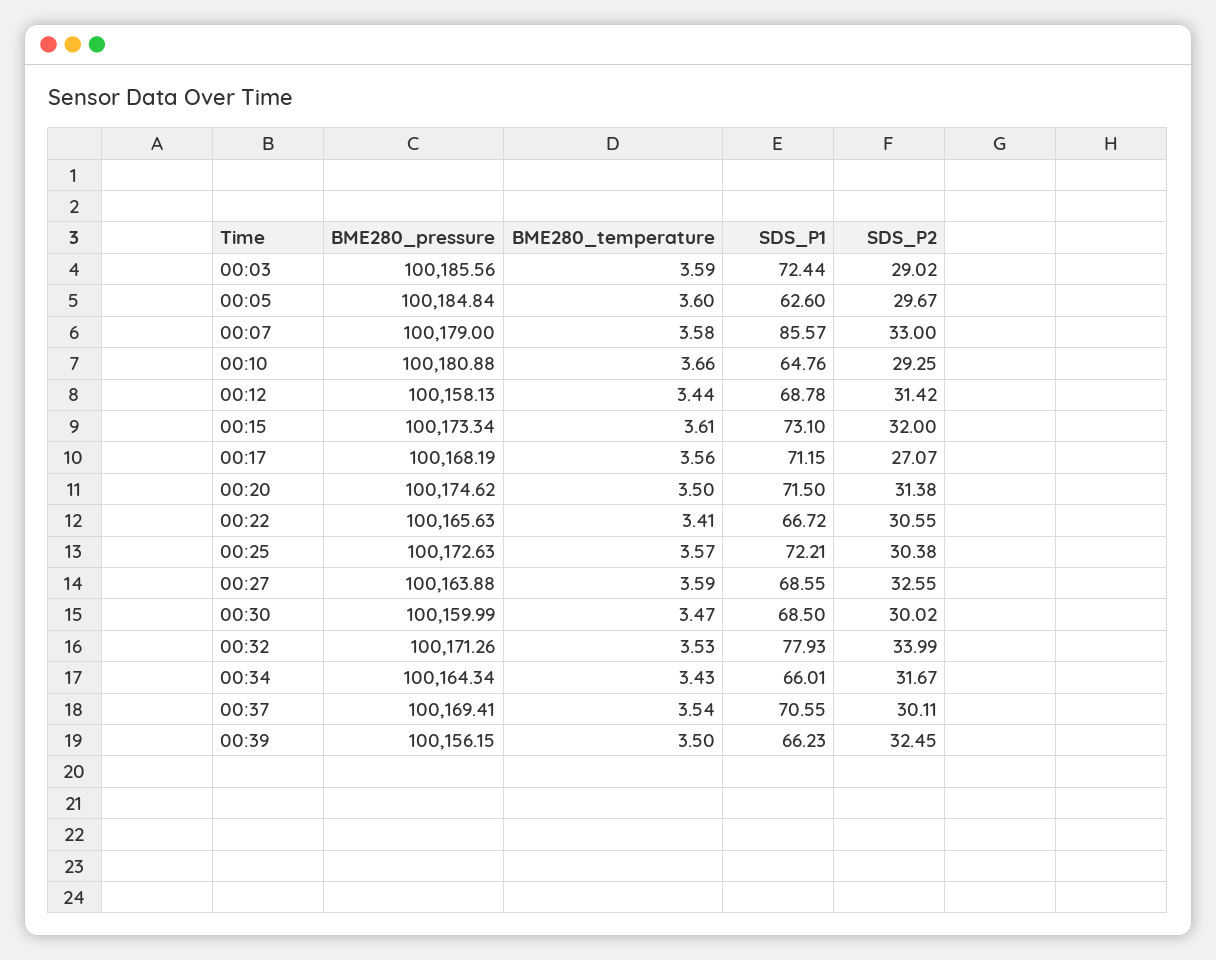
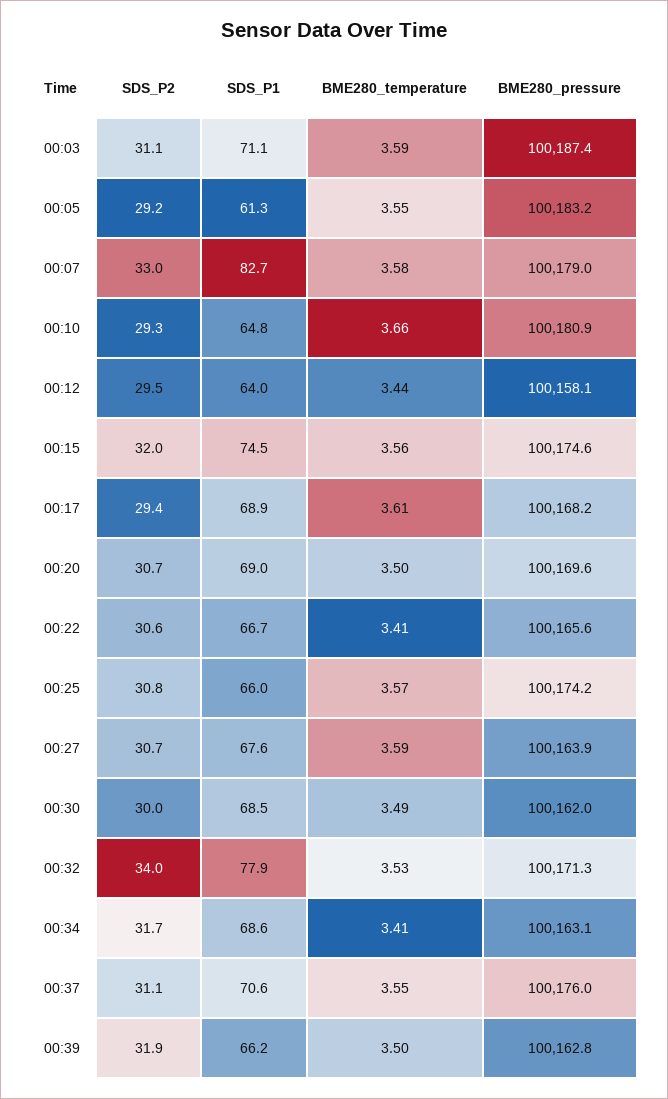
  {
    "BME280_pressure": {
-     "00:03": 100185.56,
+     "00:03": 100187.4,
-     "00:05": 100184.84,
+     "00:05": 100183.2,
      "00:07": 100179,
      "00:10": 100180.88,
      "00:12": 100158.13,
-     "00:15": 100173.34,
+     "00:15": 100174.6,
      "00:17": 100168.19,
-     "00:20": 100174.62,
+     "00:20": 100169.6,
      "00:22": 100165.63,
-     "00:25": 100172.63,
+     "00:25": 100174.2,
      "00:27": 100163.88,
-     "00:30": 100159.99,
+     "00:30": 100162,
      "00:32": 100171.26,
-     "00:34": 100164.34,
+     "00:34": 100163.1,
-     "00:37": 100169.41,
+     "00:37": 100176,
-     "00:39": 100156.15
+     "00:39": 100162.8
    },
    "BME280_temperature": {
      "00:03": 3.59,
-     "00:05": 3.6,
+     "00:05": 3.55,
      "00:07": 3.58,
      "00:10": 3.66,
      "00:12": 3.44,
-     "00:15": 3.61,
+     "00:15": 3.56,
-     "00:17": 3.56,
+     "00:17": 3.61,
      "00:20": 3.5,
      "00:22": 3.41,
      "00:25": 3.57,
      "00:27": 3.59,
-     "00:30": 3.47,
+     "00:30": 3.49,
      "00:32": 3.53,
-     "00:34": 3.43,
+     "00:34": 3.41,
-     "00:37": 3.54,
+     "00:37": 3.55,
      "00:39": 3.5
    },
    "SDS_P1": {
-     "00:03": 72.44,
+     "00:03": 71.1,
-     "00:05": 62.6,
+     "00:05": 61.3,
-     "00:07": 85.57,
+     "00:07": 82.7,
      "00:10": 64.76,
-     "00:12": 68.78,
+     "00:12": 64,
-     "00:15": 73.1,
+     "00:15": 74.5,
-     "00:17": 71.15,
+     "00:17": 68.9,
-     "00:20": 71.5,
+     "00:20": 69,
      "00:22": 66.72,
-     "00:25": 72.21,
+     "00:25": 66,
-     "00:27": 68.55,
+     "00:27": 67.6,
      "00:30": 68.5,
      "00:32": 77.93,
-     "00:34": 66.01,
+     "00:34": 68.6,
      "00:37": 70.55,
      "00:39": 66.23
    },
    "SDS_P2": {
-     "00:03": 29.02,
+     "00:03": 31.1,
-     "00:05": 29.67,
+     "00:05": 29.2,
      "00:07": 33,
      "00:10": 29.25,
-     "00:12": 31.42,
+     "00:12": 29.5,
      "00:15": 32,
-     "00:17": 27.07,
+     "00:17": 29.4,
-     "00:20": 31.38,
+     "00:20": 30.7,
      "00:22": 30.55,
-     "00:25": 30.38,
+     "00:25": 30.8,
-     "00:27": 32.55,
+     "00:27": 30.7,
      "00:30": 30.02,
      "00:32": 33.99,
      "00:34": 31.67,
-     "00:37": 30.11,
+     "00:37": 31.1,
-     "00:39": 32.45
+     "00:39": 31.9
    }
  }

